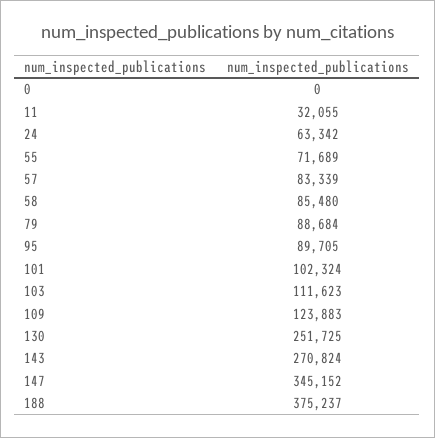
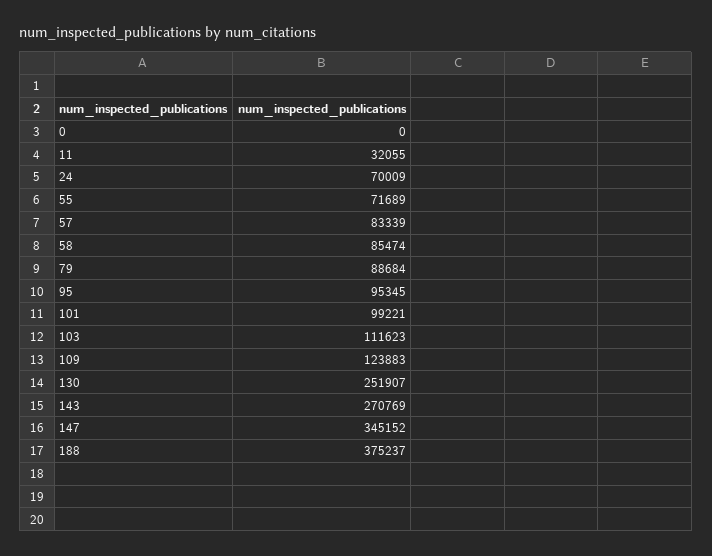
  {
    "0": 0,
    "11": 32055,
-   "24": 63342,
+   "24": 70009,
    "55": 71689,
    "57": 83339,
-   "58": 85480,
+   "58": 85474,
    "79": 88684,
-   "95": 89705,
+   "95": 95345,
-   "101": 102324,
+   "101": 99221,
    "103": 111623,
    "109": 123883,
-   "130": 251725,
+   "130": 251907,
-   "143": 270824,
+   "143": 270769,
    "147": 345152,
    "188": 375237
  }

